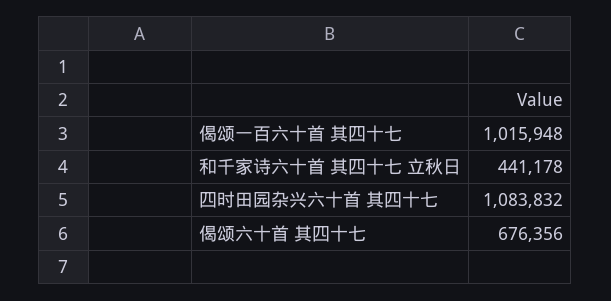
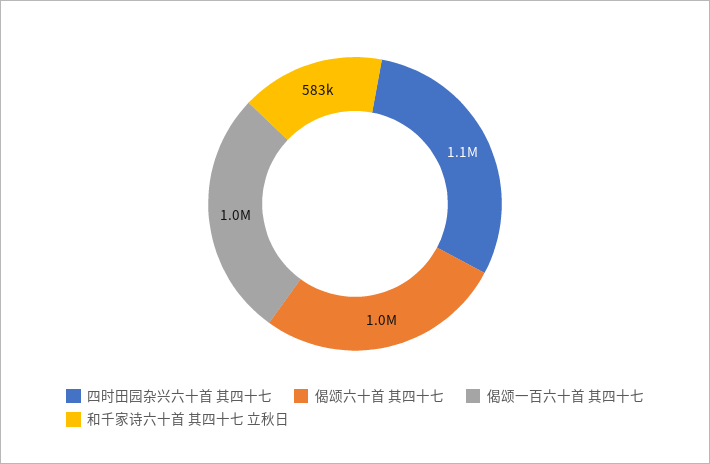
  {
    "偈颂一百六十首 其四十七": 1015948,
-   "和千家诗六十首 其四十七 立秋日": 441178,
+   "和千家诗六十首 其四十七 立秋日": 583000,
    "四时田园杂兴六十首 其四十七": 1083832,
-   "偈颂六十首 其四十七": 676356
+   "偈颂六十首 其四十七": 1000000
  }

